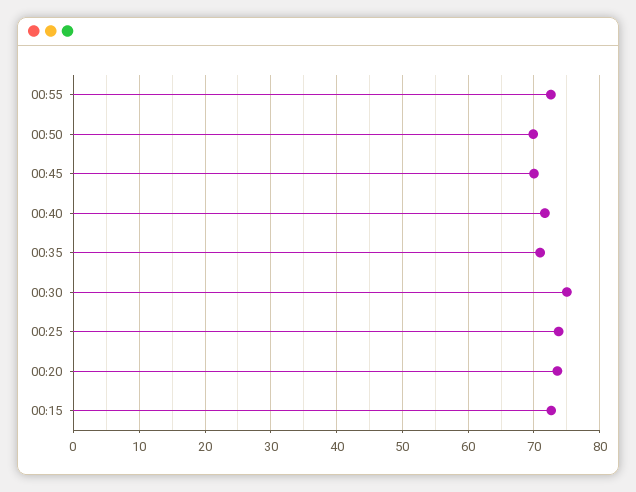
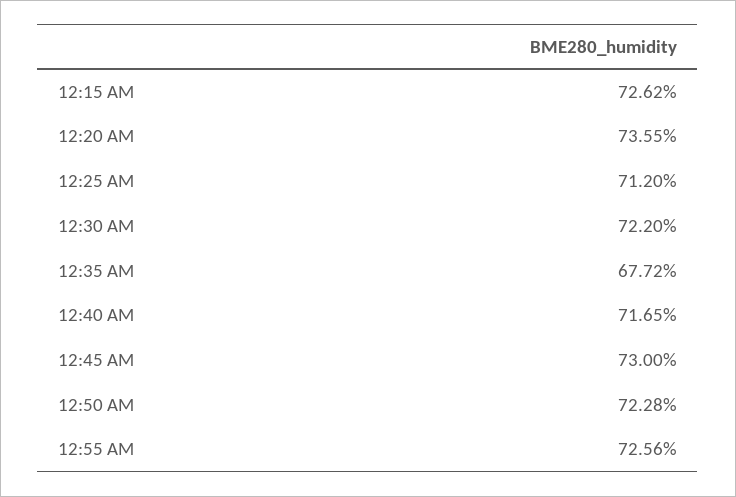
  {
    "00:55": 72.56,
-   "00:50": 70,
+   "00:50": 72.28,
-   "00:45": 70,
+   "00:45": 73,
    "00:40": 71.65,
-   "00:35": 71,
+   "00:35": 67.72,
-   "00:30": 75,
+   "00:30": 72.2,
-   "00:25": 74,
+   "00:25": 71.2,
    "00:20": 73.55,
    "00:15": 72.62
  }

